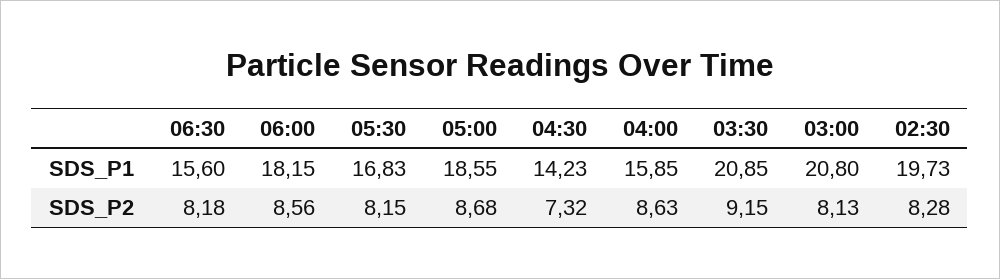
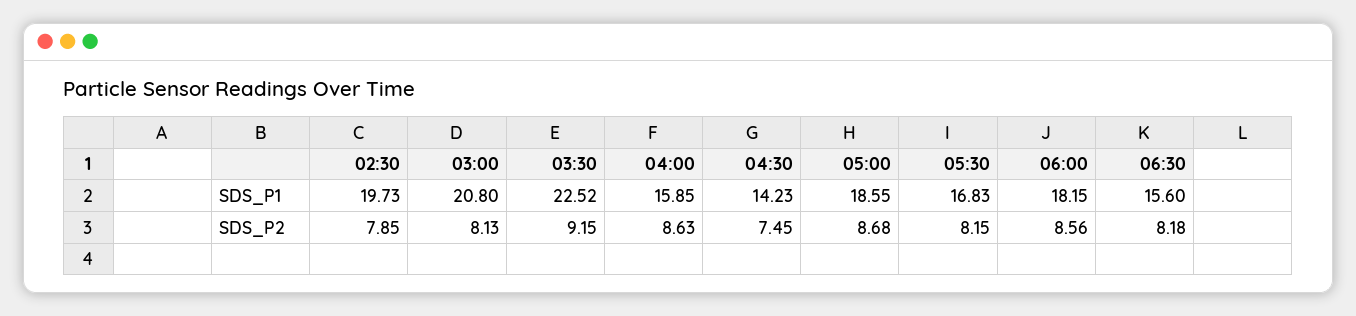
  {
    "06:30": {
      "SDS_P1": 15.6,
      "SDS_P2": 8.18
    },
    "06:00": {
      "SDS_P1": 18.15,
      "SDS_P2": 8.56
    },
    "05:30": {
      "SDS_P1": 16.83,
      "SDS_P2": 8.15
    },
    "05:00": {
      "SDS_P1": 18.55,
      "SDS_P2": 8.68
    },
    "04:30": {
      "SDS_P1": 14.23,
-     "SDS_P2": 7.32
+     "SDS_P2": 7.45
    },
    "04:00": {
      "SDS_P1": 15.85,
      "SDS_P2": 8.63
    },
    "03:30": {
-     "SDS_P1": 20.85,
+     "SDS_P1": 22.52,
      "SDS_P2": 9.15
    },
    "03:00": {
      "SDS_P1": 20.8,
      "SDS_P2": 8.13
    },
    "02:30": {
      "SDS_P1": 19.73,
-     "SDS_P2": 8.28
+     "SDS_P2": 7.85
    }
  }

